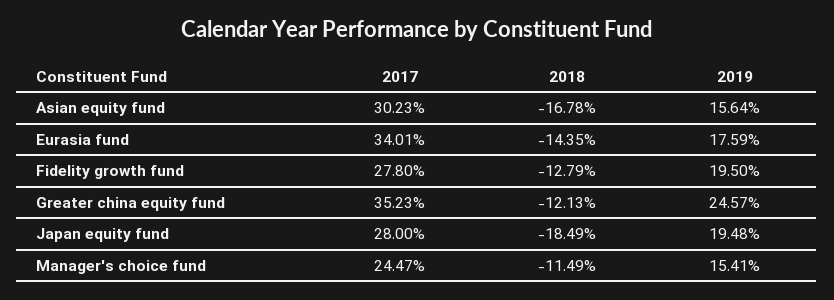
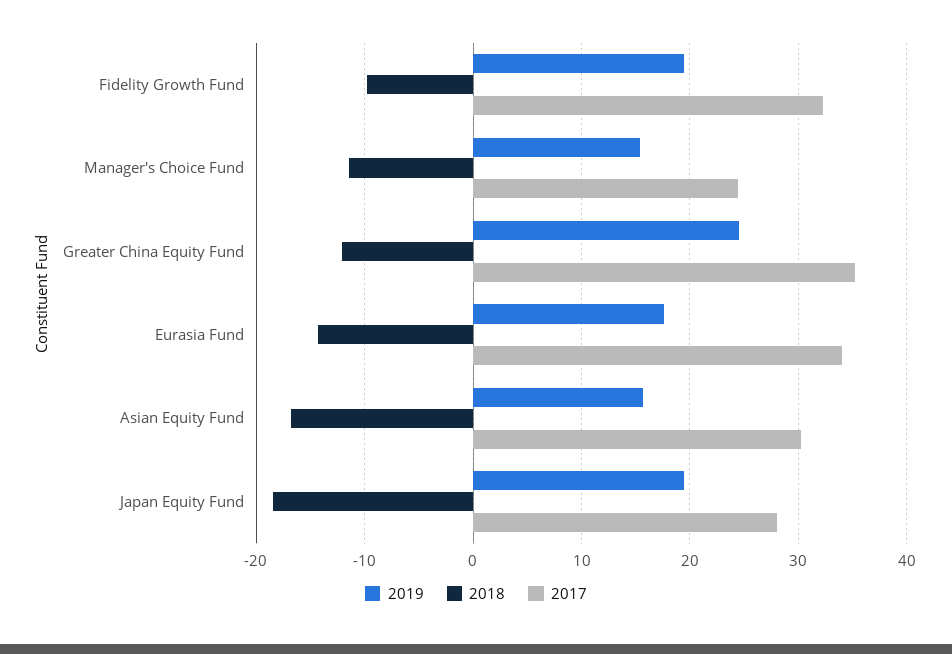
  {
    "2017": {
      "Asian equity fund": 30.23,
      "Eurasia fund": 34.01,
-     "Fidelity growth fund": 27.8,
+     "Fidelity growth fund": 32,
      "Greater china equity fund": 35.23,
      "Japan equity fund": 28,
      "Manager's choice fund": 24.47
    },
    "2018": {
      "Asian equity fund": -16.78,
      "Eurasia fund": -14.35,
-     "Fidelity growth fund": -12.79,
+     "Fidelity growth fund": -10,
      "Greater china equity fund": -12.13,
      "Japan equity fund": -18.49,
      "Manager's choice fund": -11.49
    },
    "2019": {
      "Asian equity fund": 15.64,
      "Eurasia fund": 17.59,
      "Fidelity growth fund": 19.5,
      "Greater china equity fund": 24.57,
      "Japan equity fund": 19.48,
      "Manager's choice fund": 15.41
    }
  }

